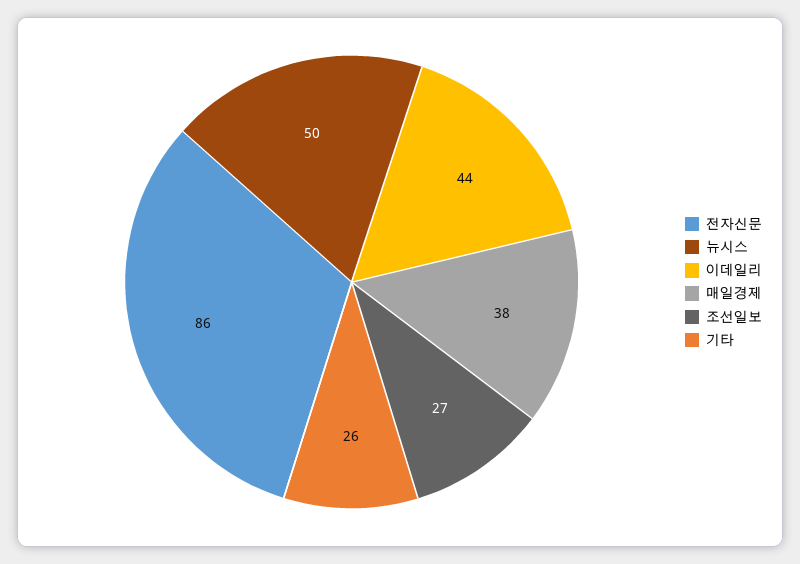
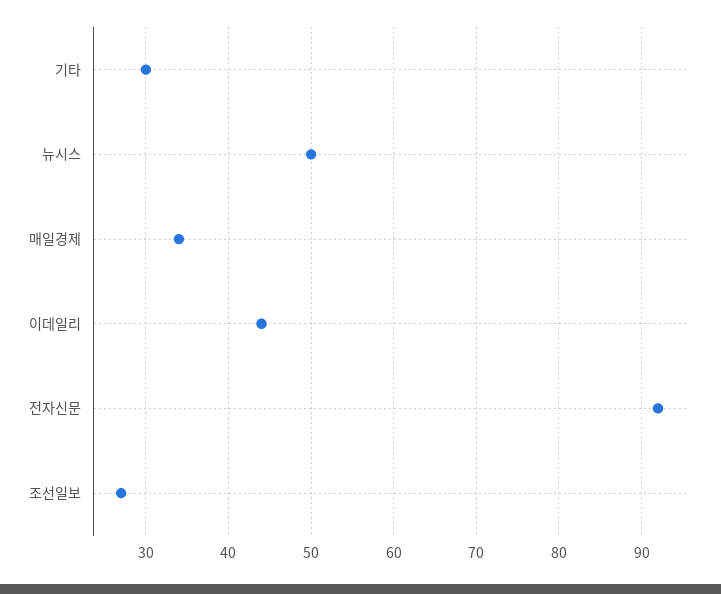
  {
-   "전자신문": 86,
+   "전자신문": 92,
    "뉴시스": 50,
    "이데일리": 44,
-   "매일경제": 38,
+   "매일경제": 34,
    "조선일보": 27,
-   "기타": 26
+   "기타": 30
  }

